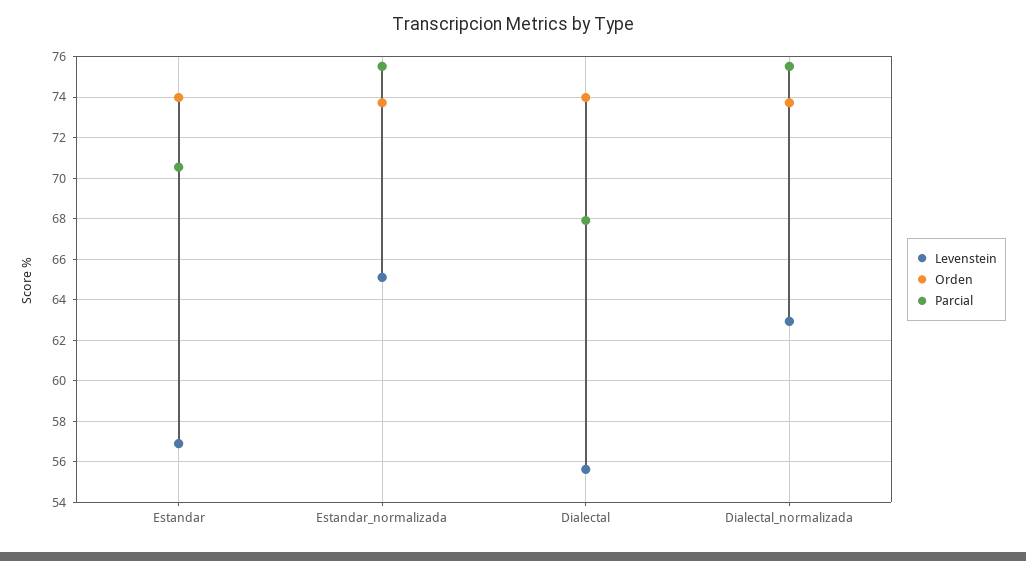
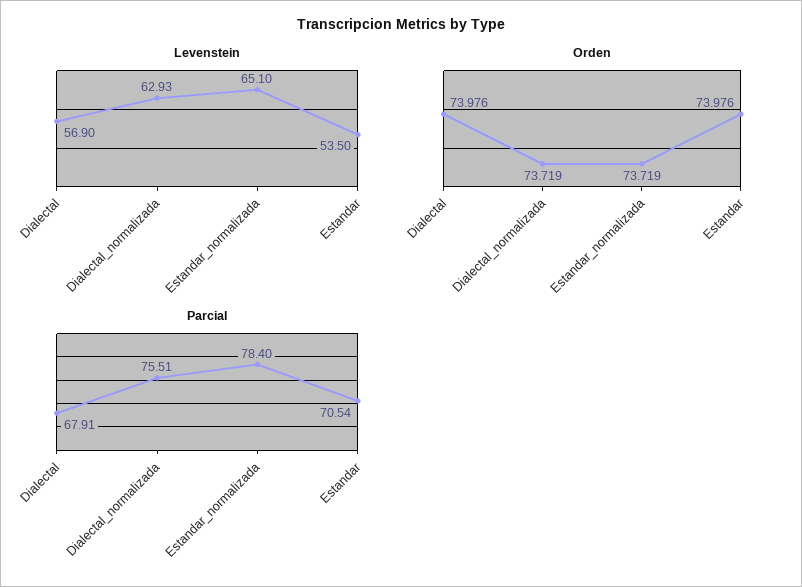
  {
    "Levenstein": {
-     "Estandar": 57,
+     "Estandar": 53.5,
      "Estandar_normalizada": 65.1,
-     "Dialectal": 55.5,
+     "Dialectal": 56.9,
      "Dialectal_normalizada": 62.93
    },
    "Orden": {
      "Estandar": 73.976,
      "Estandar_normalizada": 73.719,
      "Dialectal": 73.976,
      "Dialectal_normalizada": 73.719
    },
    "Parcial": {
      "Estandar": 70.54,
-     "Estandar_normalizada": 75.5,
+     "Estandar_normalizada": 78.4,
      "Dialectal": 67.91,
      "Dialectal_normalizada": 75.51
    }
  }

